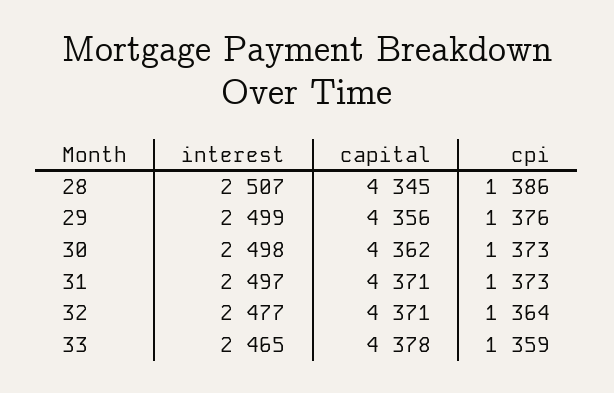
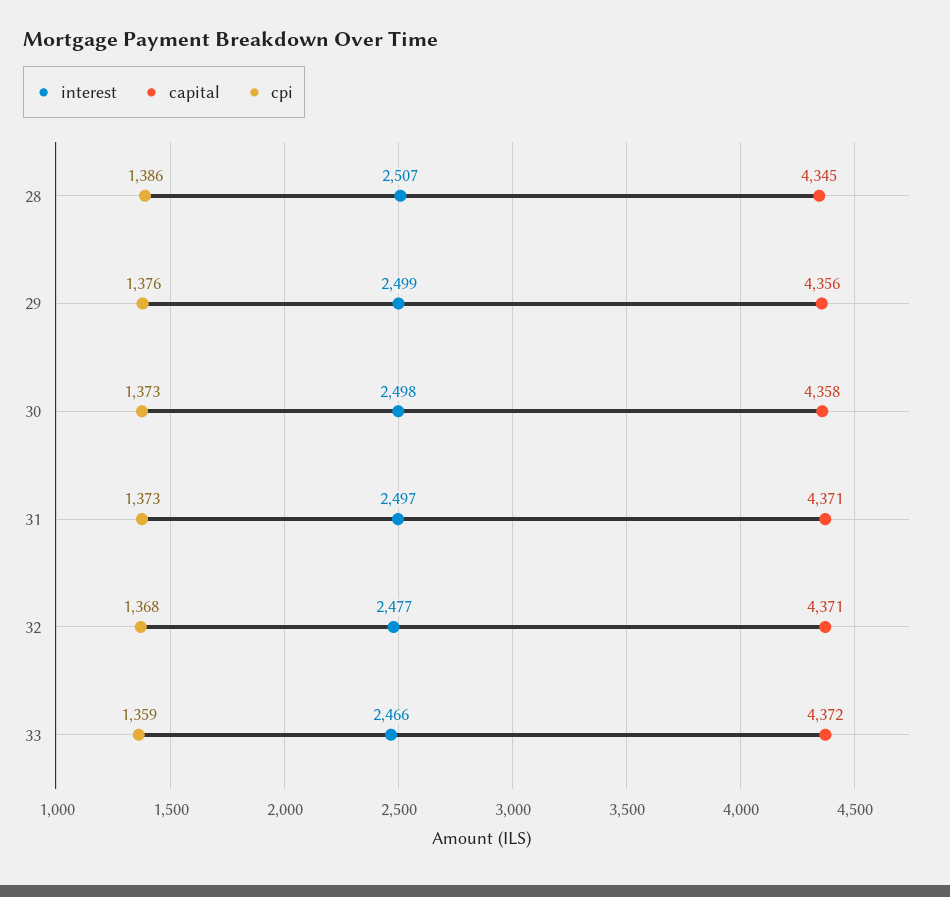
  {
    "interest": {
      "28": 2507,
      "29": 2499,
      "30": 2498,
      "31": 2497,
      "32": 2477,
-     "33": 2465
+     "33": 2466
    },
    "capital": {
      "28": 4345,
      "29": 4356,
-     "30": 4362,
+     "30": 4358,
      "31": 4371,
      "32": 4371,
-     "33": 4378
+     "33": 4372
    },
    "cpi": {
      "28": 1386,
      "29": 1376,
      "30": 1373,
      "31": 1373,
-     "32": 1364,
+     "32": 1368,
      "33": 1359
    }
  }

